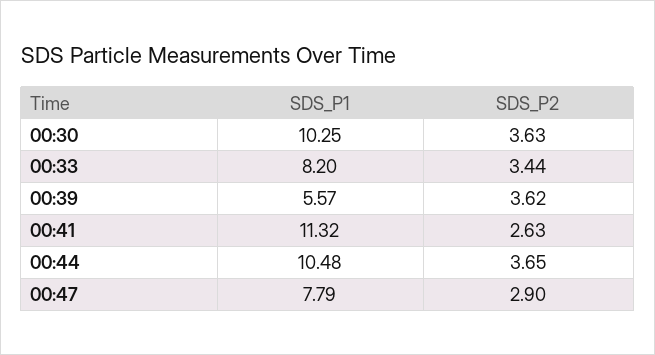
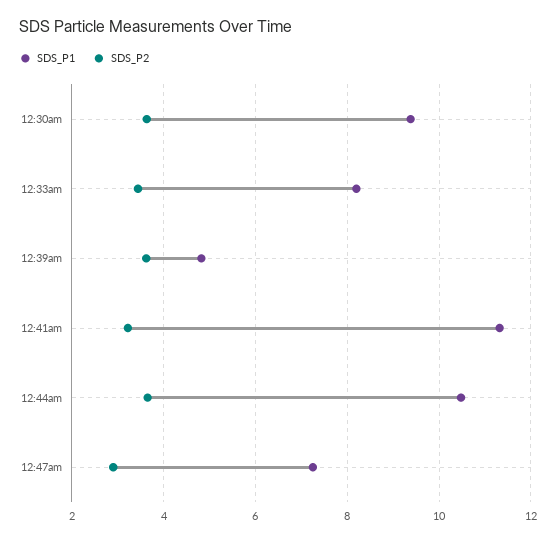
  {
    "SDS_P1": {
-     "00:30": 10.25,
+     "00:30": 9.4,
      "00:33": 8.2,
-     "00:39": 5.57,
+     "00:39": 4.8,
      "00:41": 11.32,
      "00:44": 10.48,
-     "00:47": 7.79
+     "00:47": 7.2
    },
    "SDS_P2": {
      "00:30": 3.63,
      "00:33": 3.44,
      "00:39": 3.62,
-     "00:41": 2.63,
+     "00:41": 3.2,
      "00:44": 3.65,
      "00:47": 2.9
    }
  }

